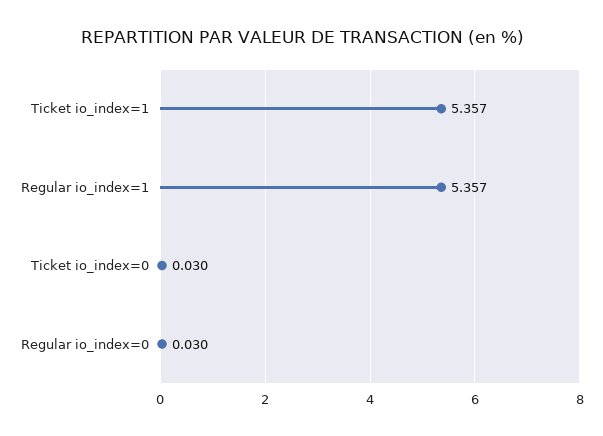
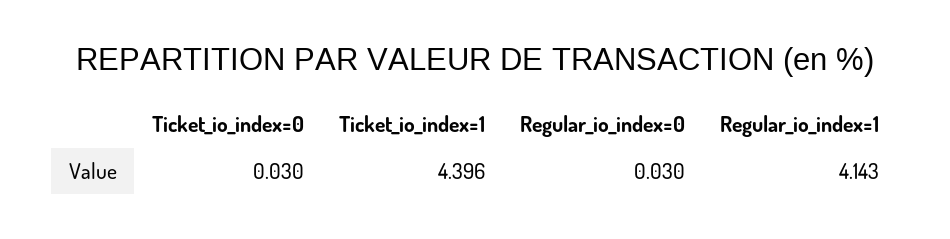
  {
-   "Ticket io_index=1": 5.357,
+   "Ticket io_index=1": 4.396,
-   "Regular io_index=1": 5.357,
+   "Regular io_index=1": 4.143,
    "Ticket io_index=0": 0.03,
    "Regular io_index=0": 0.03
  }

